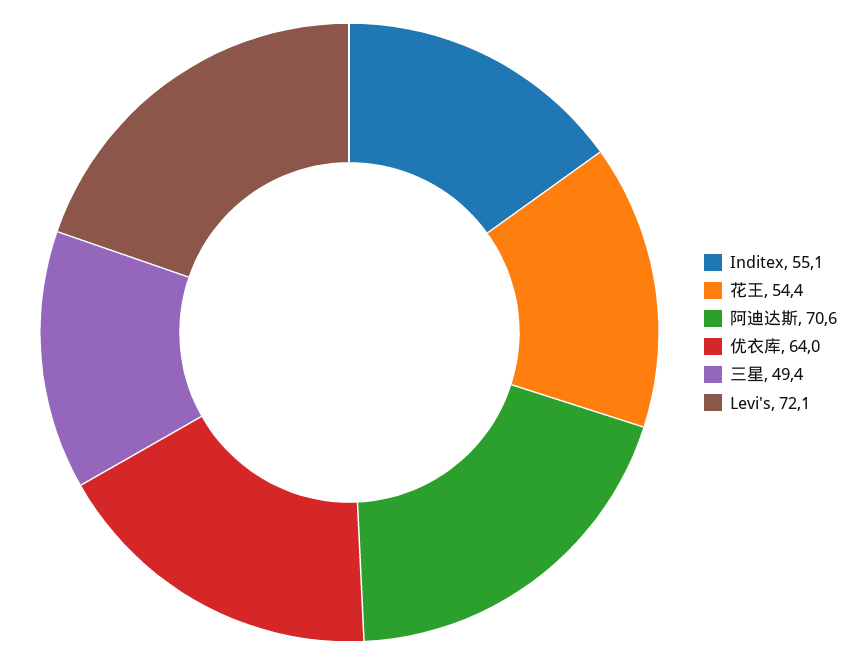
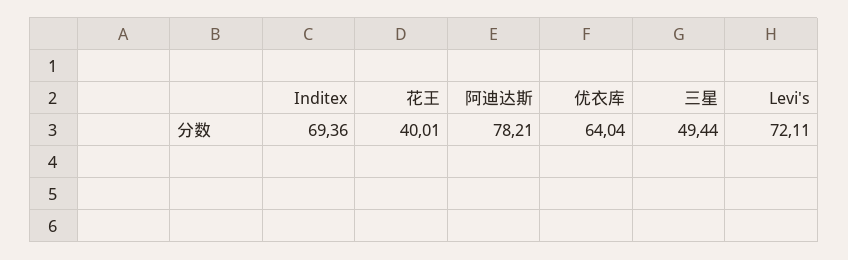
  {
-   "Inditex": 55.1,
+   "Inditex": 69.36,
-   "花王": 54.4,
+   "花王": 40.01,
-   "阿迪达斯": 70.6,
+   "阿迪达斯": 78.21,
    "优衣库": 64.04,
    "三星": 49.44,
    "Levi's": 72.11
  }

